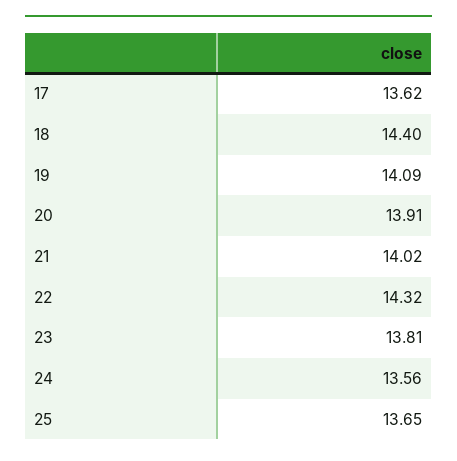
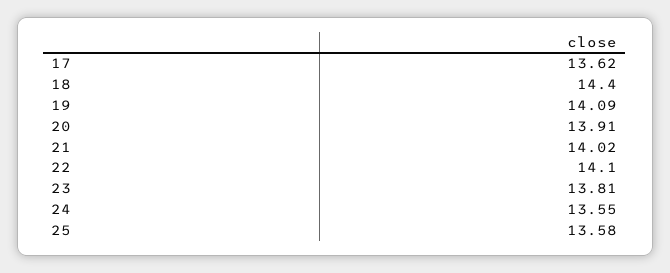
  {
    "17": 13.62,
    "18": 14.4,
    "19": 14.09,
    "20": 13.91,
    "21": 14.02,
-   "22": 14.32,
+   "22": 14.1,
    "23": 13.81,
-   "24": 13.56,
+   "24": 13.55,
-   "25": 13.65
+   "25": 13.58
  }

